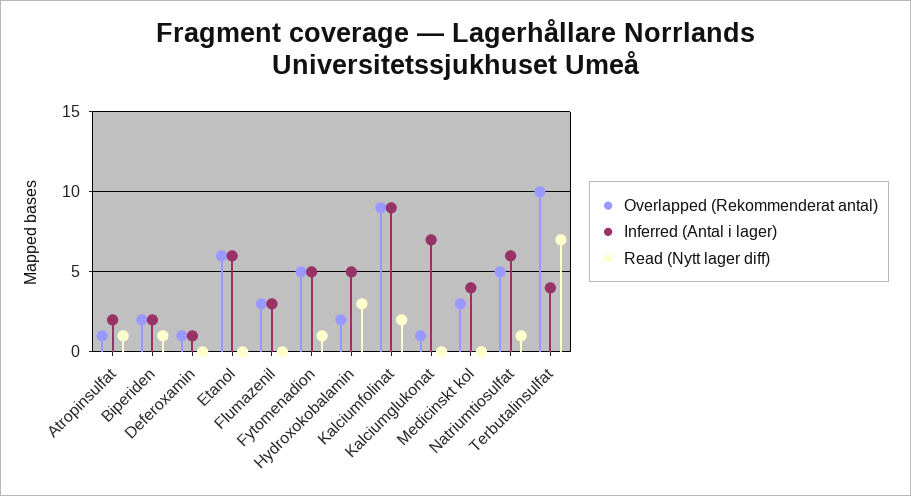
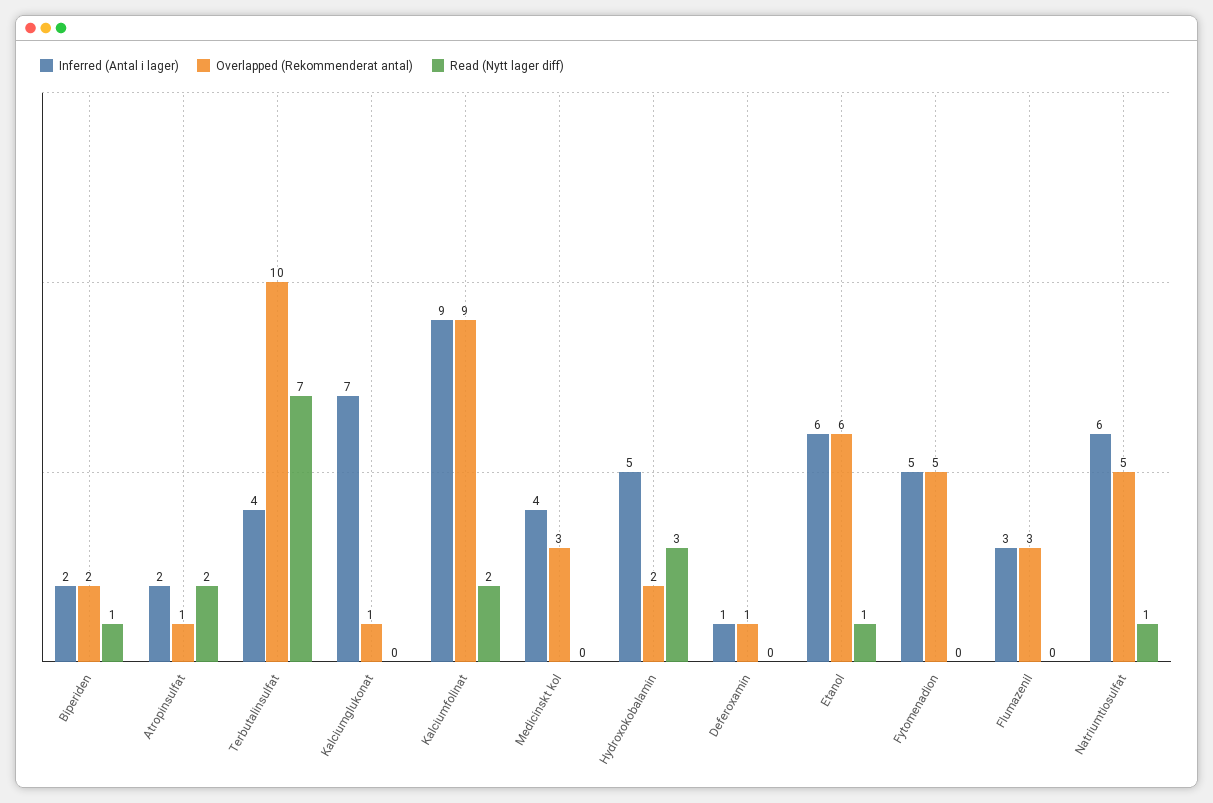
  {
    "Overlapped (Rekommenderat antal)": {
      "Atropinsulfat": 1,
      "Biperiden": 2,
      "Deferoxamin": 1,
      "Etanol": 6,
      "Flumazenil": 3,
      "Fytomenadion": 5,
      "Hydroxokobalamin": 2,
      "Kalciumfolinat": 9,
      "Kalciumglukonat": 1,
      "Medicinskt kol": 3,
      "Natriumtiosulfat": 5,
      "Terbutalinsulfat": 10
    },
    "Inferred (Antal i lager)": {
      "Atropinsulfat": 2,
      "Biperiden": 2,
      "Deferoxamin": 1,
      "Etanol": 6,
      "Flumazenil": 3,
      "Fytomenadion": 5,
      "Hydroxokobalamin": 5,
      "Kalciumfolinat": 9,
      "Kalciumglukonat": 7,
      "Medicinskt kol": 4,
      "Natriumtiosulfat": 6,
      "Terbutalinsulfat": 4
    },
    "Read (Nytt lager diff)": {
-     "Atropinsulfat": 1,
+     "Atropinsulfat": 2,
      "Biperiden": 1,
      "Deferoxamin": 0,
-     "Etanol": 0,
+     "Etanol": 1,
      "Flumazenil": 0,
-     "Fytomenadion": 1,
+     "Fytomenadion": 0,
      "Hydroxokobalamin": 3,
      "Kalciumfolinat": 2,
      "Kalciumglukonat": 0,
      "Medicinskt kol": 0,
      "Natriumtiosulfat": 1,
      "Terbutalinsulfat": 7
    }
  }

